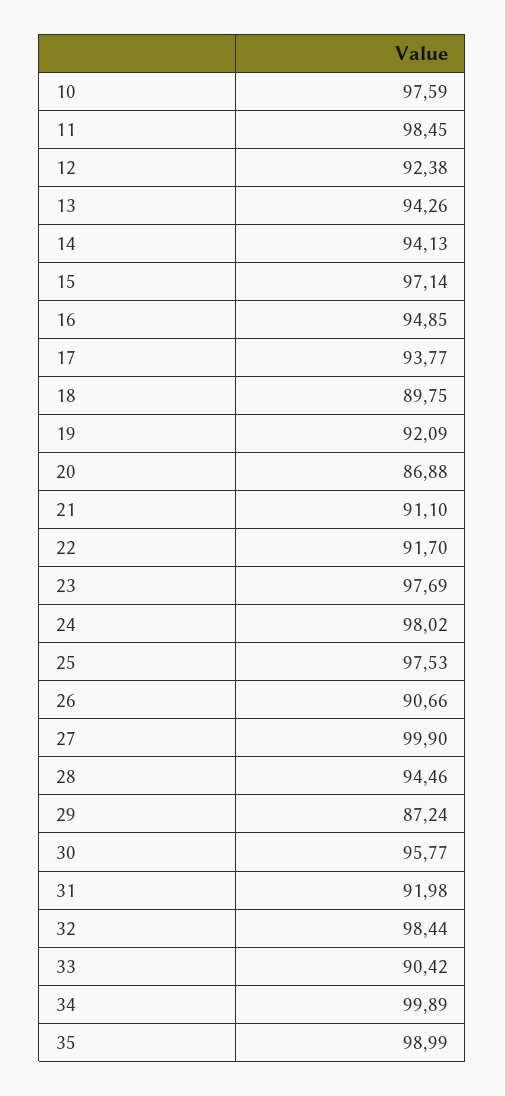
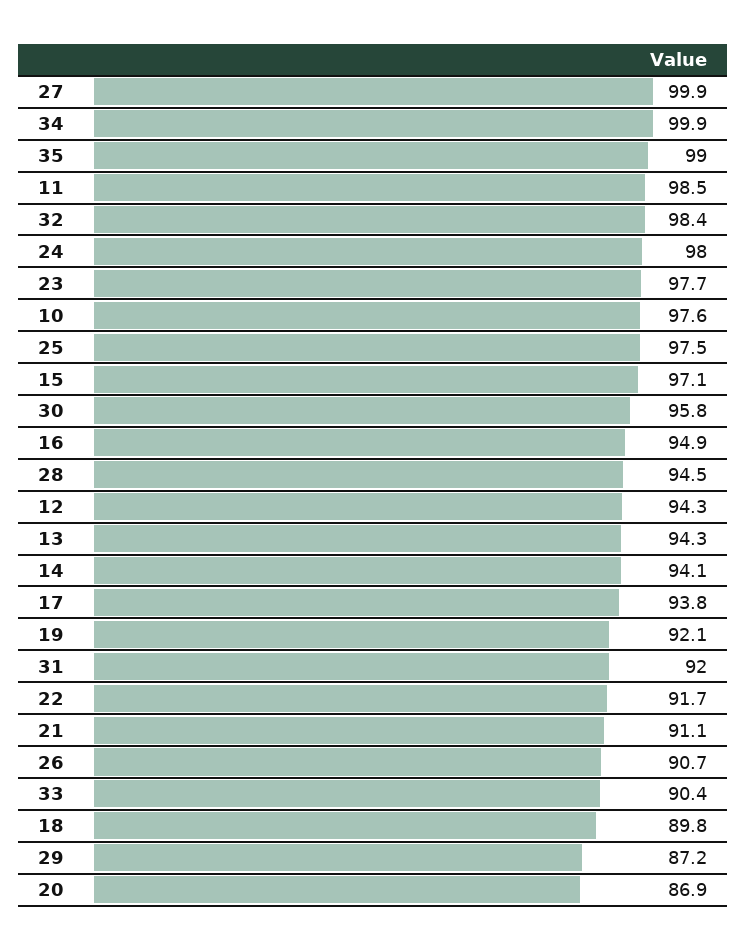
  {
    "10": 97.59,
    "11": 98.45,
-   "12": 92.38,
+   "12": 94.3,
    "13": 94.26,
    "14": 94.13,
    "15": 97.14,
    "16": 94.85,
    "17": 93.77,
    "18": 89.75,
    "19": 92.09,
    "20": 86.88,
    "21": 91.1,
    "22": 91.7,
    "23": 97.69,
    "24": 98.02,
    "25": 97.53,
    "26": 90.66,
    "27": 99.9,
    "28": 94.46,
    "29": 87.24,
    "30": 95.77,
    "31": 91.98,
    "32": 98.44,
    "33": 90.42,
    "34": 99.89,
    "35": 98.99
  }

